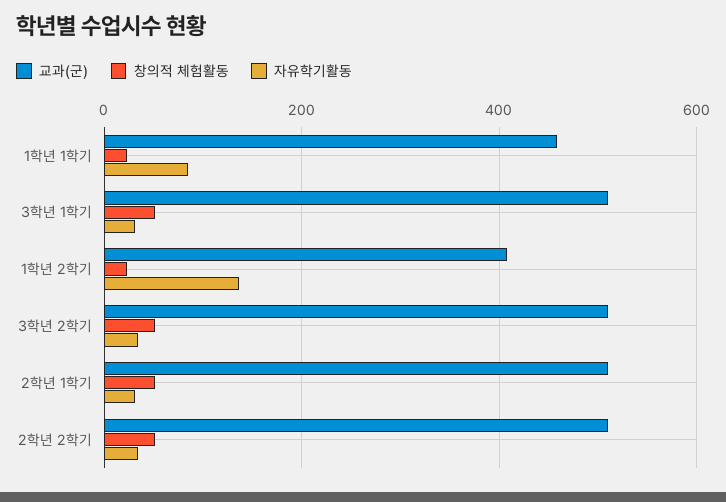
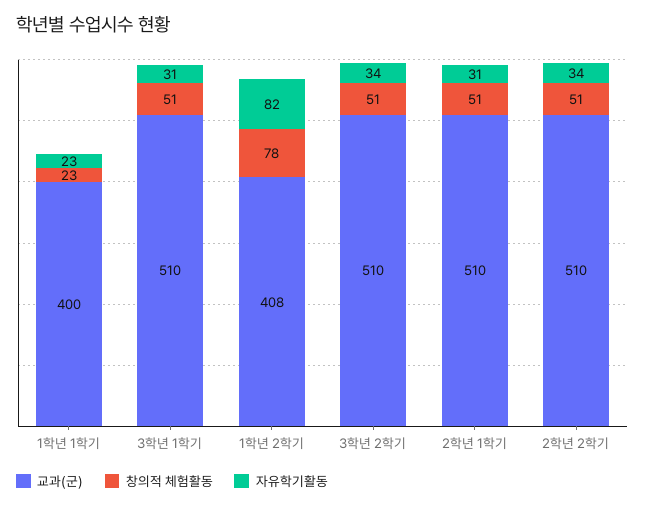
  {
    "교과(군)": {
-     "1학년 1학기": 460,
+     "1학년 1학기": 400,
      "3학년 1학기": 510,
      "1학년 2학기": 408,
      "3학년 2학기": 510,
      "2학년 1학기": 510,
      "2학년 2학기": 510
    },
    "창의적 체험활동": {
      "1학년 1학기": 23,
      "3학년 1학기": 51,
-     "1학년 2학기": 20,
+     "1학년 2학기": 78,
      "3학년 2학기": 51,
      "2학년 1학기": 51,
      "2학년 2학기": 51
    },
    "자유학기활동": {
-     "1학년 1학기": 80,
+     "1학년 1학기": 23,
      "3학년 1학기": 31,
-     "1학년 2학기": 140,
+     "1학년 2학기": 82,
      "3학년 2학기": 34,
      "2학년 1학기": 31,
      "2학년 2학기": 34
    }
  }

